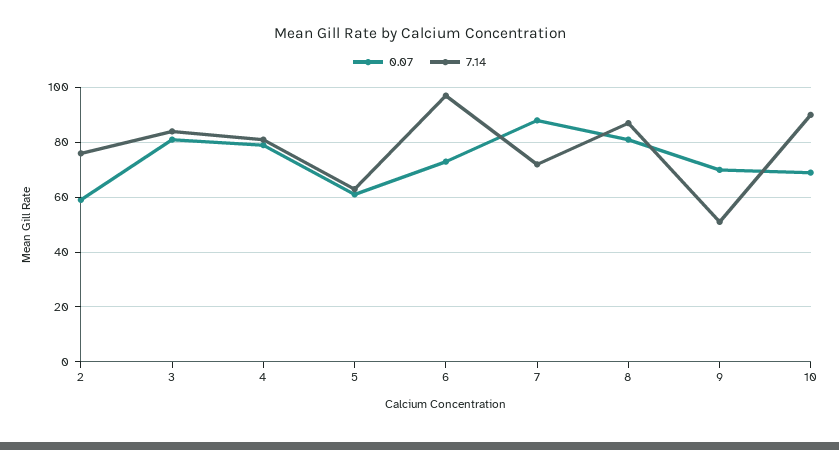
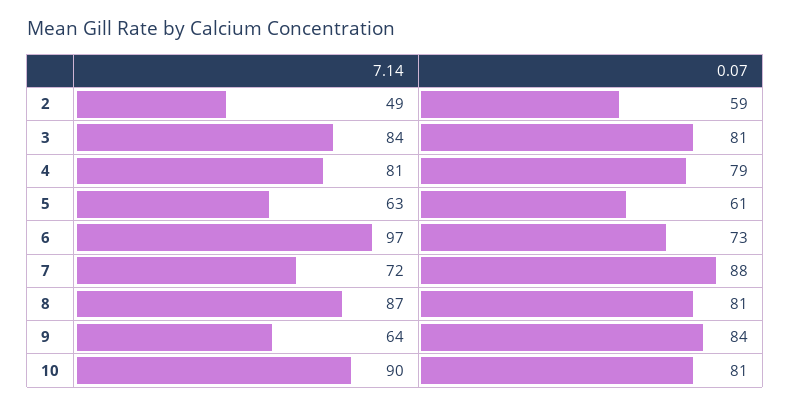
  {
    "0.07": {
      "2": 59,
      "3": 81,
      "4": 79,
      "5": 61,
      "6": 73,
      "7": 88,
      "8": 81,
-     "9": 70,
+     "9": 84,
-     "10": 70
+     "10": 81
    },
    "7.14": {
-     "2": 75,
+     "2": 49,
      "3": 84,
      "4": 81,
      "5": 63,
      "6": 97,
      "7": 72,
      "8": 87,
-     "9": 50,
+     "9": 64,
      "10": 90
    }
  }

